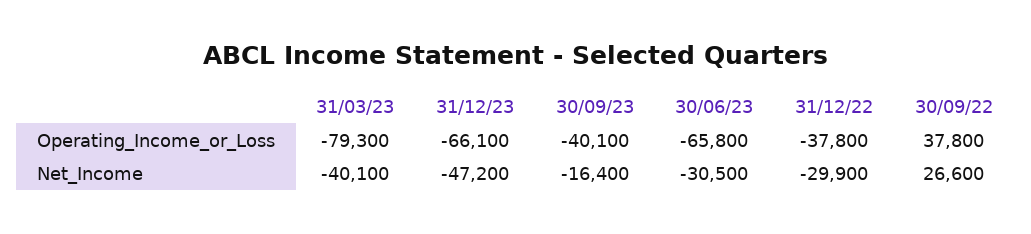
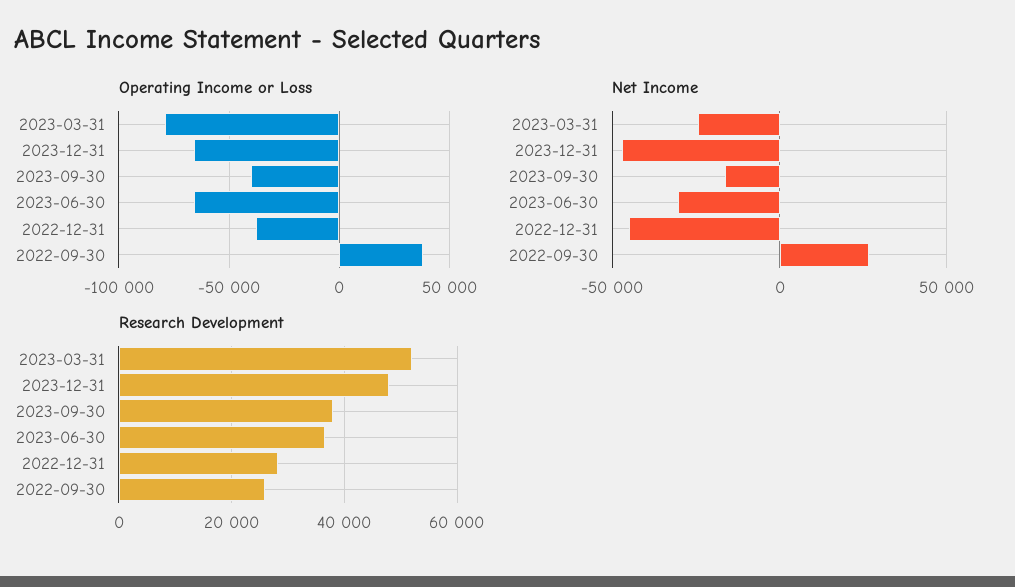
  {
    "Operating_Income_or_Loss": {
      "31/03/23": -79300,
      "31/12/23": -66100,
      "30/09/23": -40100,
      "30/06/23": -65800,
      "31/12/22": -37800,
      "30/09/22": 37800
    },
    "Net_Income": {
-     "31/03/23": -40100,
+     "31/03/23": -25000,
      "31/12/23": -47200,
      "30/09/23": -16400,
      "30/06/23": -30500,
-     "31/12/22": -29900,
+     "31/12/22": -45000,
      "30/09/22": 26600
-   }
+   },
+   "Research Development": {
+     "31/03/23": 52000,
+     "31/12/23": 48000,
+     "30/09/23": 38000,
+     "30/06/23": 36000,
+     "31/12/22": 28000,
+     "30/09/22": 26000
+   }
  }

